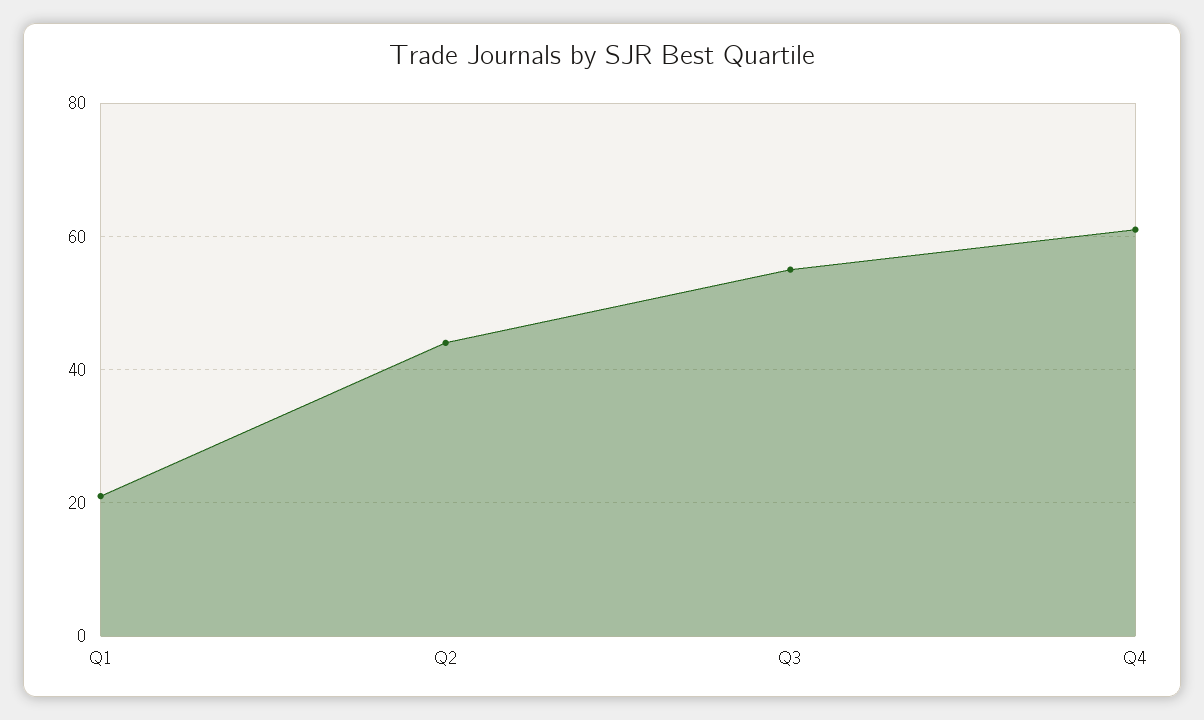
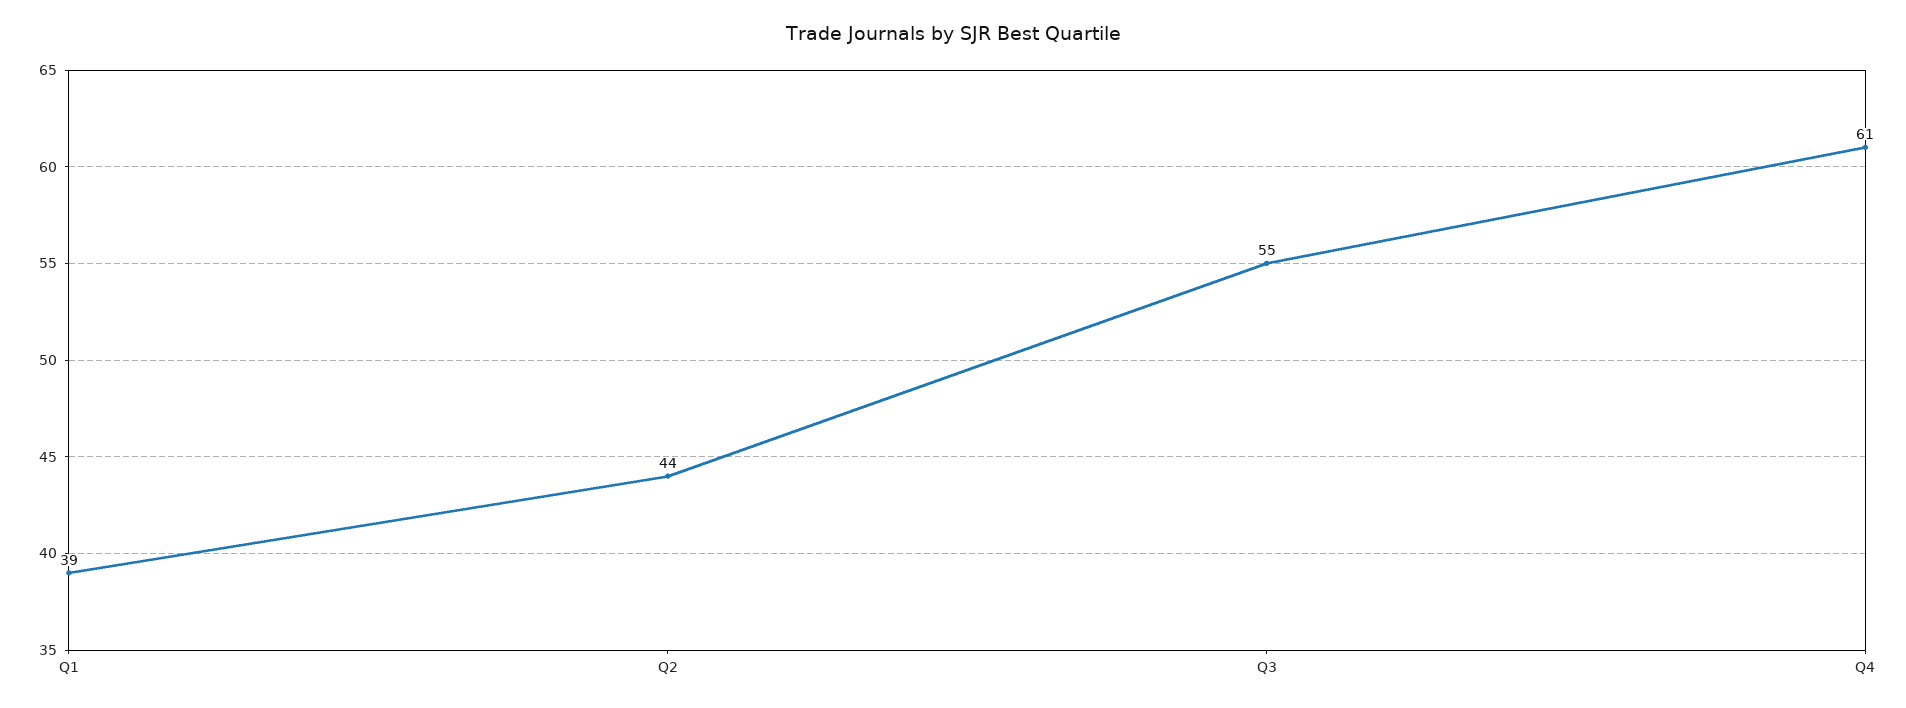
  {
-   "Q1": 20,
+   "Q1": 39,
    "Q2": 44,
    "Q3": 55,
    "Q4": 61
  }

